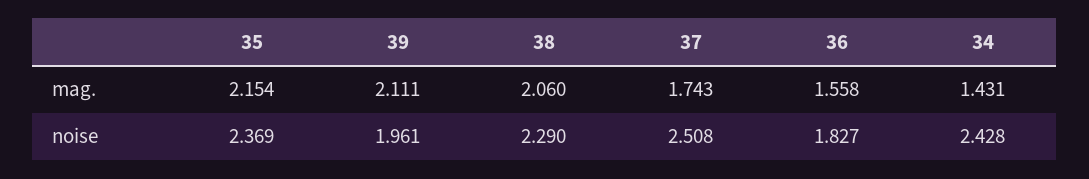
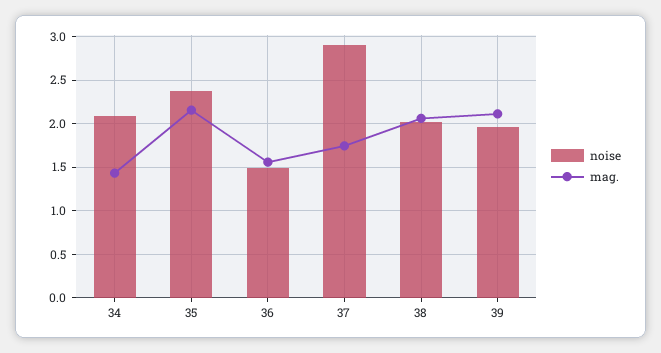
  {
    "mag.": {
      "35": 2.154,
      "39": 2.111,
      "38": 2.06,
      "37": 1.743,
      "36": 1.558,
      "34": 1.431
    },
    "noise": {
      "35": 2.369,
      "39": 1.961,
-     "38": 2.29,
+     "38": 2,
-     "37": 2.508,
+     "37": 2.9,
-     "36": 1.827,
+     "36": 1.5,
-     "34": 2.428
+     "34": 2.1
    }
  }

